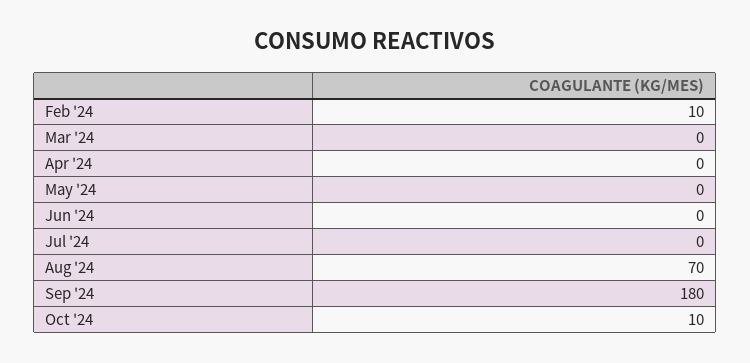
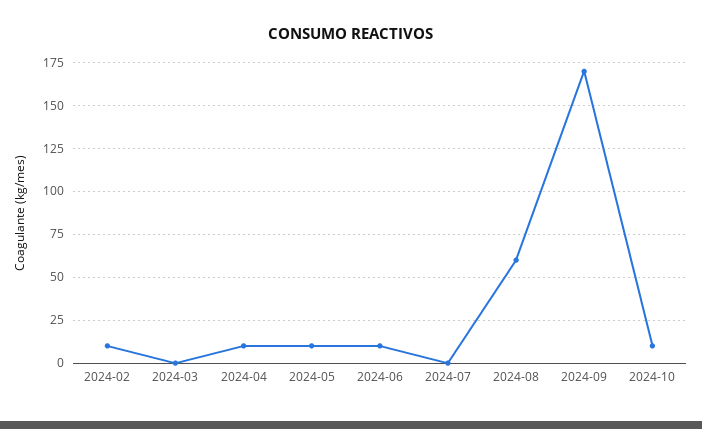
  {
    "Feb '24": 10,
    "Mar '24": 0,
-   "Apr '24": 0,
+   "Apr '24": 10,
-   "May '24": 0,
+   "May '24": 10,
-   "Jun '24": 0,
+   "Jun '24": 10,
    "Jul '24": 0,
-   "Aug '24": 70,
+   "Aug '24": 60,
-   "Sep '24": 180,
+   "Sep '24": 170,
    "Oct '24": 10
  }

